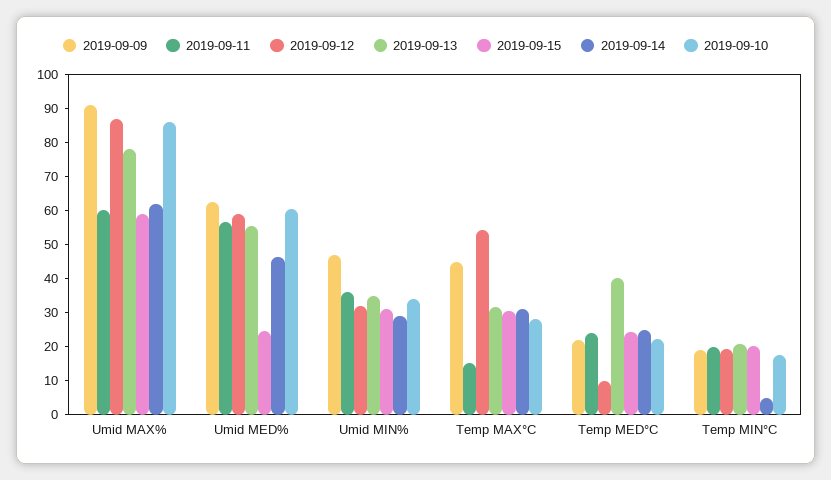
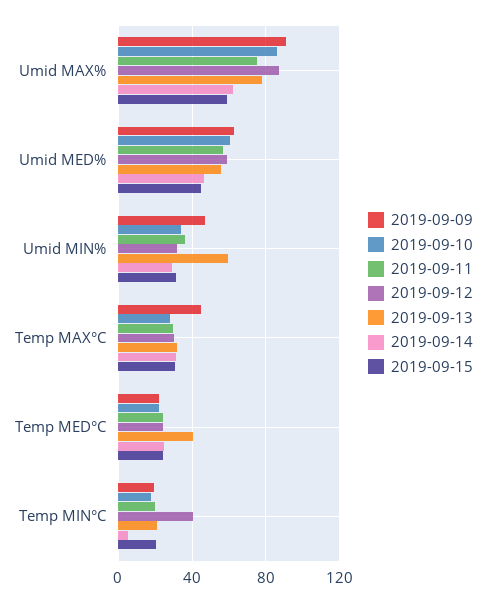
  {
    "2019-09-09": {
      "Umid MAX%": 90,
      "Umid MED%": 62.5,
      "Umid MIN%": 47.5,
      "Temp MAX°C": 45,
      "Temp MED°C": 22.5,
      "Temp MIN°C": 20
    },
    "2019-09-11": {
-     "Umid MAX%": 60,
+     "Umid MAX%": 75,
      "Umid MED%": 57.5,
      "Umid MIN%": 35,
-     "Temp MAX°C": 15,
+     "Temp MAX°C": 30,
      "Temp MED°C": 25,
      "Temp MIN°C": 20
    },
    "2019-09-12": {
      "Umid MAX%": 87.5,
      "Umid MED%": 60,
      "Umid MIN%": 32.5,
-     "Temp MAX°C": 55,
+     "Temp MAX°C": 30,
-     "Temp MED°C": 10,
+     "Temp MED°C": 25,
-     "Temp MIN°C": 20
+     "Temp MIN°C": 40
    },
    "2019-09-13": {
      "Umid MAX%": 77.5,
      "Umid MED%": 55,
-     "Umid MIN%": 35,
+     "Umid MIN%": 60,
      "Temp MAX°C": 32.5,
      "Temp MED°C": 40,
      "Temp MIN°C": 20
    },
    "2019-09-15": {
      "Umid MAX%": 60,
-     "Umid MED%": 25,
+     "Umid MED%": 45,
      "Umid MIN%": 30,
      "Temp MAX°C": 30,
      "Temp MED°C": 25,
      "Temp MIN°C": 20
    },
    "2019-09-14": {
      "Umid MAX%": 62.5,
      "Umid MED%": 47.5,
      "Umid MIN%": 30,
      "Temp MAX°C": 30,
      "Temp MED°C": 25,
      "Temp MIN°C": 5
    },
    "2019-09-10": {
      "Umid MAX%": 85,
      "Umid MED%": 60,
      "Umid MIN%": 35,
      "Temp MAX°C": 27.5,
      "Temp MED°C": 22.5,
      "Temp MIN°C": 17.5
    }
  }

